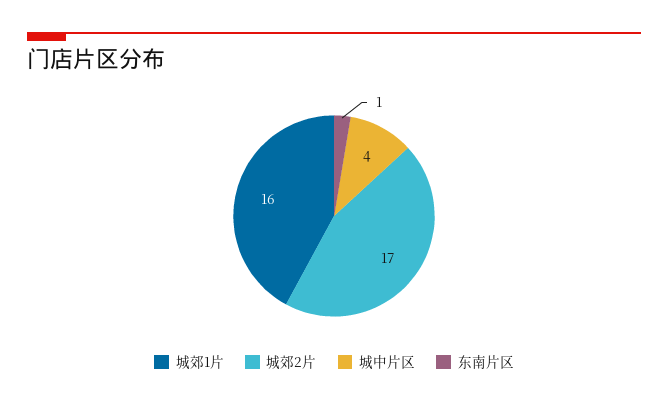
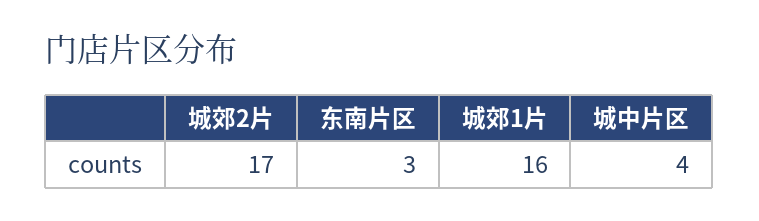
  {
    "城郊1片": 16,
    "城郊2片": 17,
    "城中片区": 4,
-   "东南片区": 1
+   "东南片区": 3
  }

